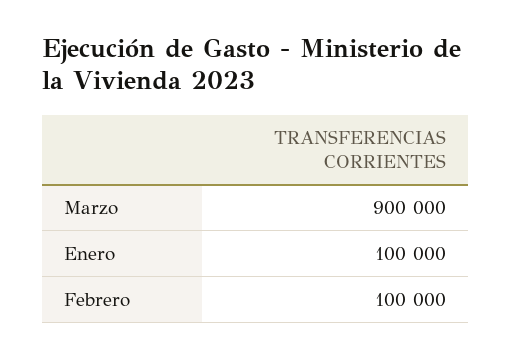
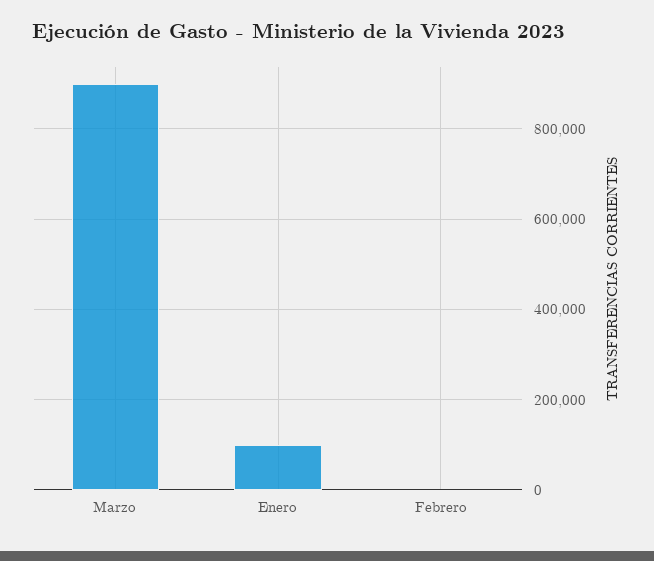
  {
    "Marzo": 900000,
    "Enero": 100000,
-   "Febrero": 100000
+   "Febrero": 0
  }

